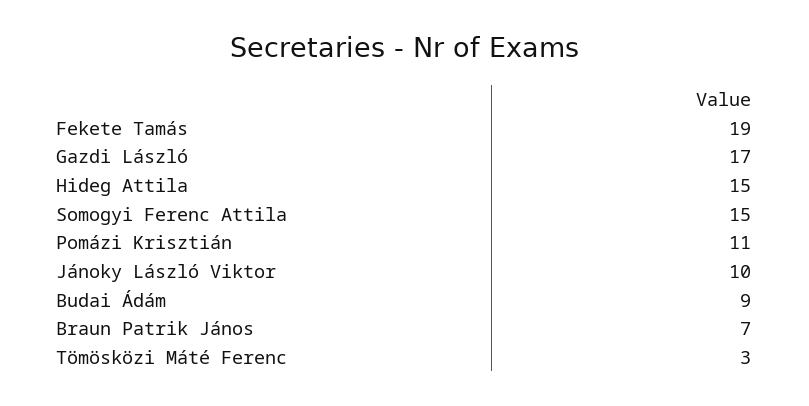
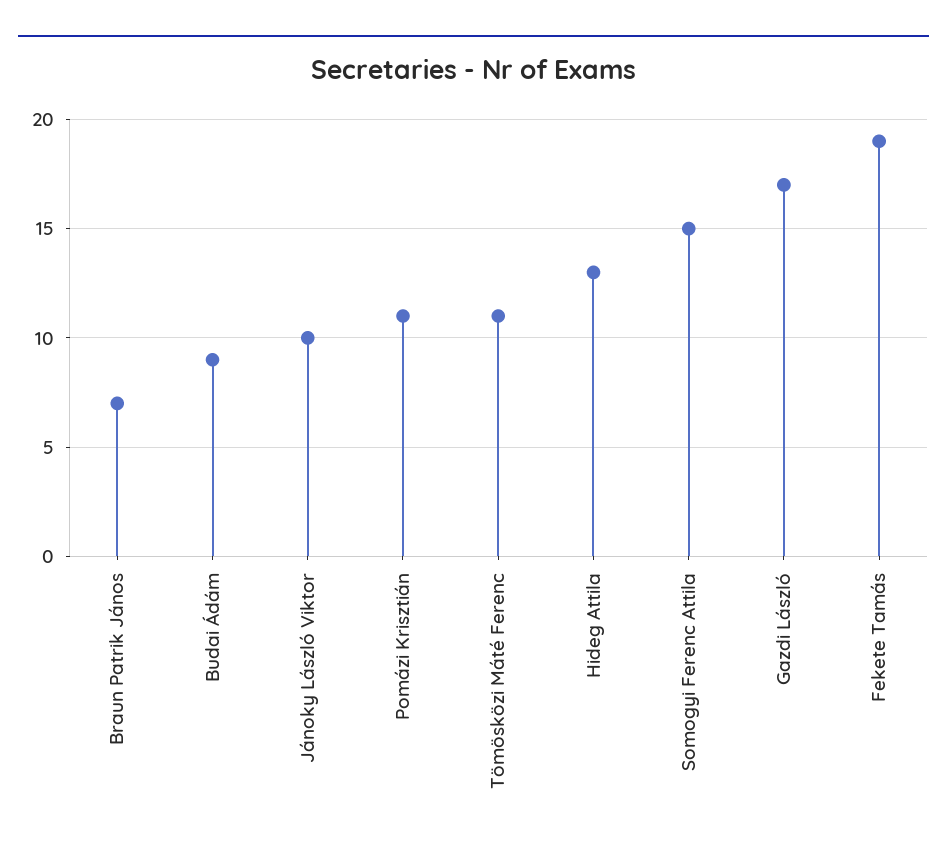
  {
    "Fekete Tamás": 19,
    "Gazdi László": 17,
-   "Hideg Attila": 15,
+   "Hideg Attila": 13,
    "Somogyi Ferenc Attila": 15,
    "Pomázi Krisztián": 11,
    "Jánoky László Viktor": 10,
    "Budai Ádám": 9,
    "Braun Patrik János": 7,
-   "Tömösközi Máté Ferenc": 3
+   "Tömösközi Máté Ferenc": 11
  }

